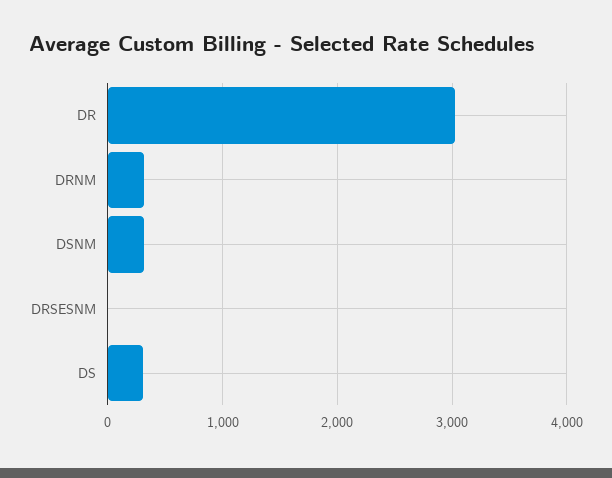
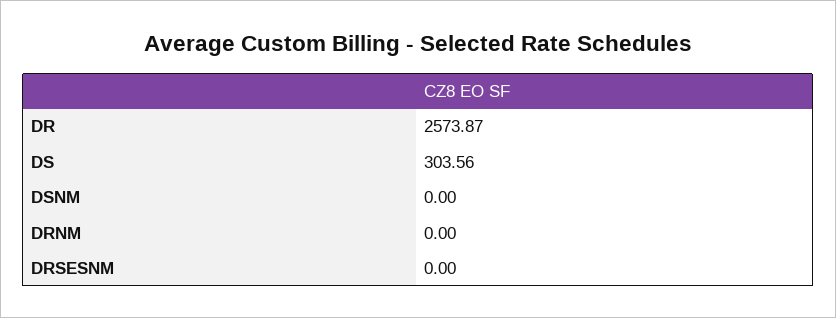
  {
-   "DR": 3000,
+   "DR": 2573.87,
-   "DRNM": 300,
+   "DRNM": 0,
-   "DSNM": 300,
+   "DSNM": 0,
    "DRSESNM": 0,
    "DS": 303.56
  }

